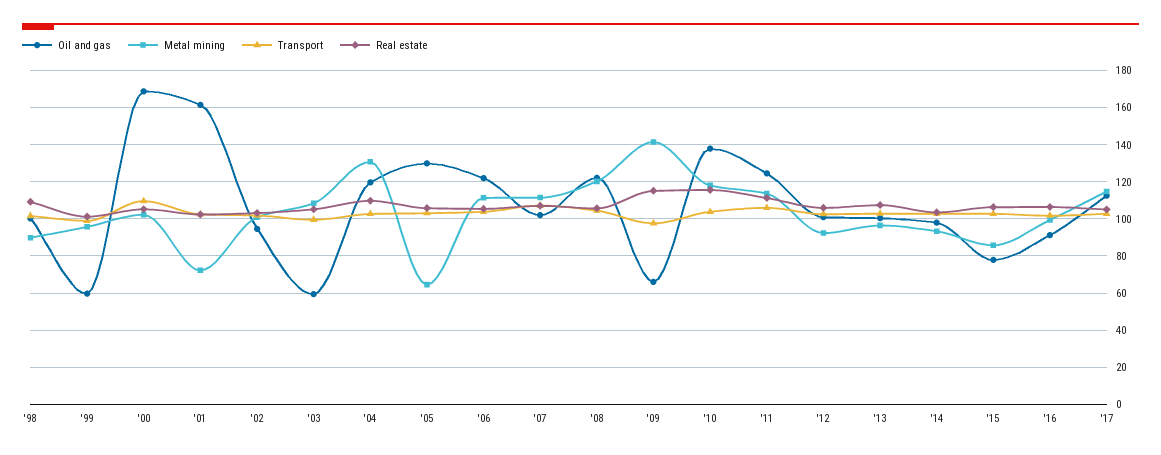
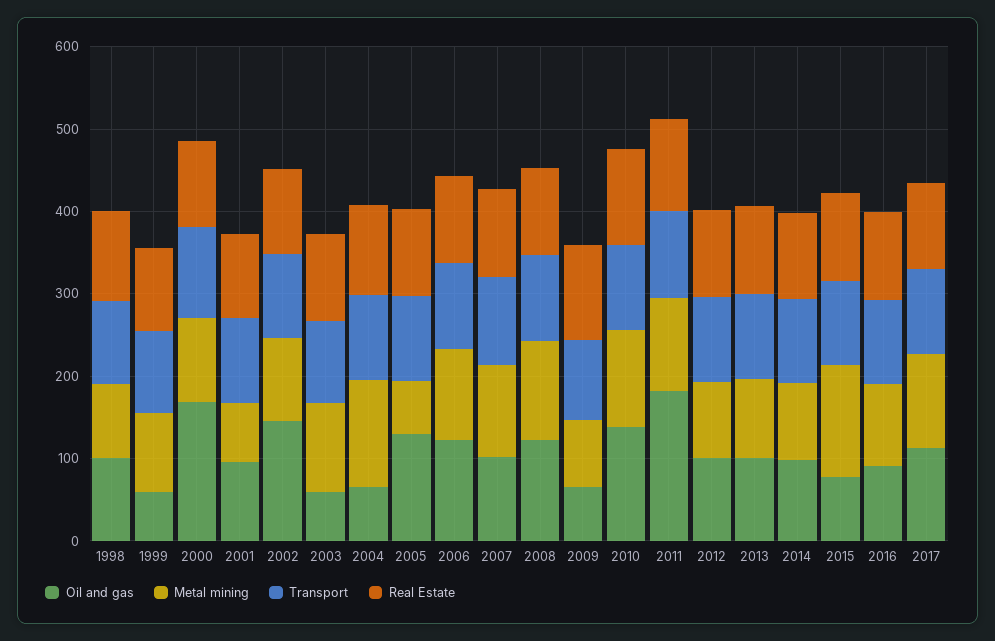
  {
    "Oil and gas": {
      "'98": 100,
      "'99": 60,
      "'00": 170,
-     "'01": 160,
+     "'01": 100,
-     "'02": 95,
+     "'02": 140,
      "'03": 60,
-     "'04": 120,
+     "'04": 60,
      "'05": 130,
      "'06": 120,
      "'07": 100,
      "'08": 120,
      "'09": 65,
      "'10": 140,
-     "'11": 125,
+     "'11": 180,
      "'12": 100,
      "'13": 100,
      "'14": 100,
      "'15": 80,
      "'16": 90,
      "'17": 115
    },
    "Metal mining": {
      "'98": 90,
      "'99": 95,
      "'00": 100,
      "'01": 70,
      "'02": 100,
      "'03": 110,
      "'04": 130,
      "'05": 65,
      "'06": 110,
      "'07": 110,
      "'08": 120,
-     "'09": 140,
+     "'09": 80,
      "'10": 120,
      "'11": 115,
      "'12": 90,
      "'13": 95,
      "'14": 95,
-     "'15": 85,
+     "'15": 140,
      "'16": 100,
      "'17": 115
    },
    "Transport": {
      "'98": 100,
      "'99": 100,
      "'00": 110,
      "'01": 100,
      "'02": 100,
      "'03": 100,
      "'04": 105,
      "'05": 105,
      "'06": 105,
      "'07": 105,
      "'08": 105,
      "'09": 100,
      "'10": 105,
      "'11": 105,
      "'12": 105,
      "'13": 105,
      "'14": 105,
      "'15": 105,
      "'16": 100,
      "'17": 105
    },
    "Real estate": {
      "'98": 110,
      "'99": 100,
      "'00": 105,
      "'01": 100,
      "'02": 105,
      "'03": 105,
      "'04": 110,
      "'05": 105,
      "'06": 105,
      "'07": 105,
      "'08": 105,
      "'09": 115,
      "'10": 115,
      "'11": 110,
      "'12": 105,
      "'13": 105,
      "'14": 105,
      "'15": 105,
      "'16": 105,
      "'17": 105
    }
  }

